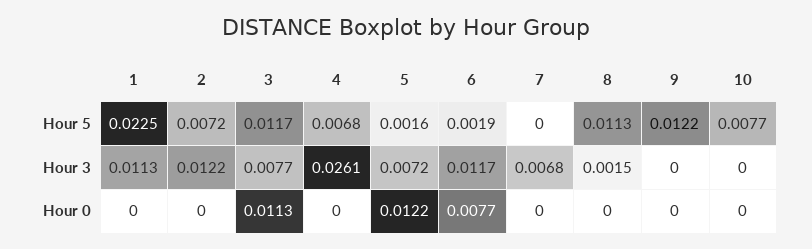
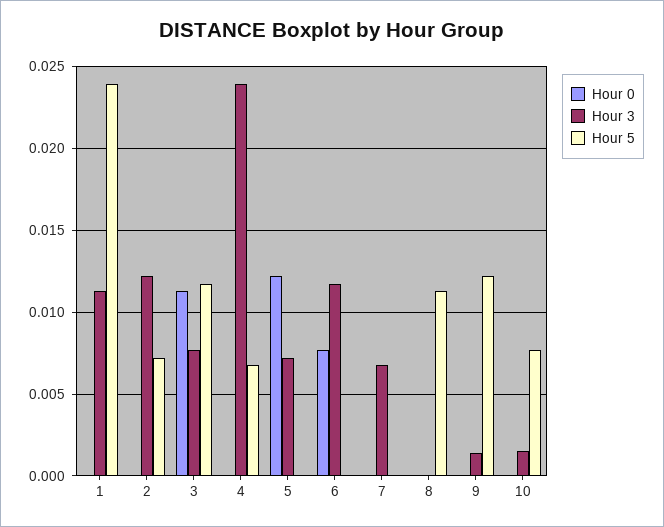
  {
    "Hour 5": {
-     "1": 0.0225,
+     "1": 0.024,
      "2": 0.0072,
      "3": 0.0117,
      "4": 0.0068,
-     "5": 0.0016,
+     "5": 0,
-     "6": 0.0019,
+     "6": 0,
      "7": 0,
      "8": 0.0113,
      "9": 0.0122,
      "10": 0.0077
    },
    "Hour 3": {
      "1": 0.0113,
      "2": 0.0122,
      "3": 0.0077,
-     "4": 0.0261,
+     "4": 0.024,
      "5": 0.0072,
      "6": 0.0117,
      "7": 0.0068,
-     "8": 0.0015,
+     "8": 0,
-     "9": 0,
+     "9": 0.0015,
-     "10": 0
+     "10": 0.0015
    },
    "Hour 0": {
      "1": 0,
      "2": 0,
      "3": 0.0113,
      "4": 0,
      "5": 0.0122,
      "6": 0.0077,
      "7": 0,
      "8": 0,
      "9": 0,
      "10": 0
    }
  }

